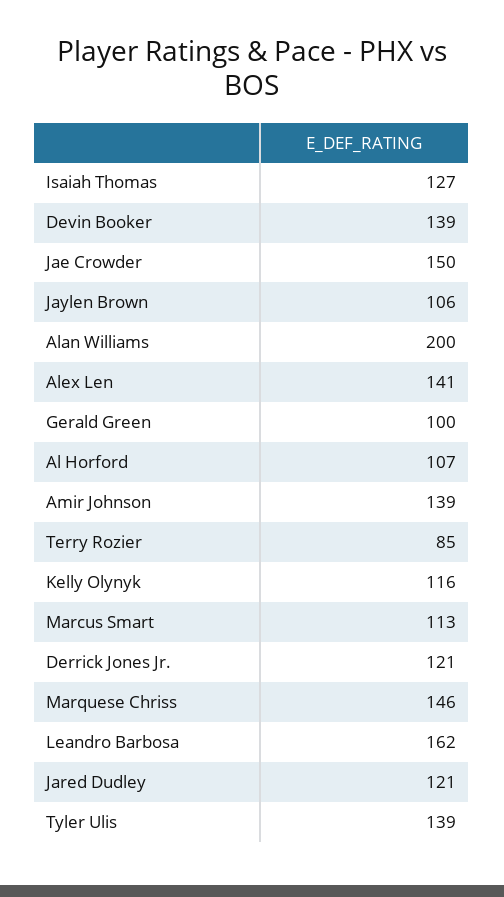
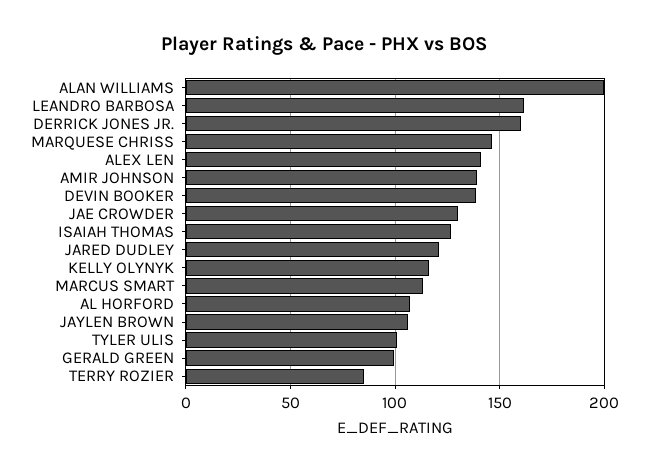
  {
    "Isaiah Thomas": 127,
    "Devin Booker": 139,
-   "Jae Crowder": 150,
+   "Jae Crowder": 130,
    "Jaylen Brown": 106,
    "Alan Williams": 200,
    "Alex Len": 141,
    "Gerald Green": 100,
    "Al Horford": 107,
    "Amir Johnson": 139,
    "Terry Rozier": 85,
    "Kelly Olynyk": 116,
    "Marcus Smart": 113,
-   "Derrick Jones Jr.": 121,
+   "Derrick Jones Jr.": 160,
    "Marquese Chriss": 146,
    "Leandro Barbosa": 162,
    "Jared Dudley": 121,
-   "Tyler Ulis": 139
+   "Tyler Ulis": 100
  }

